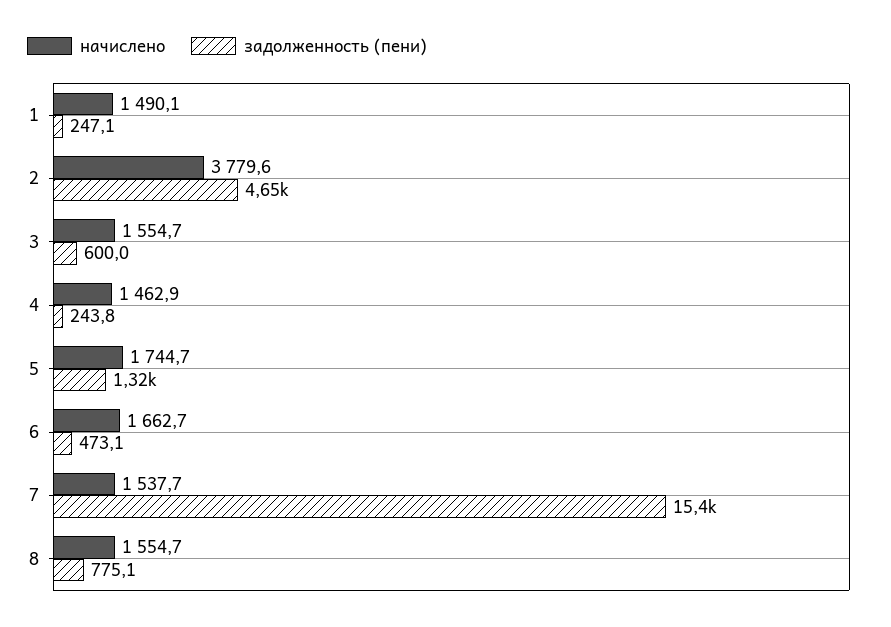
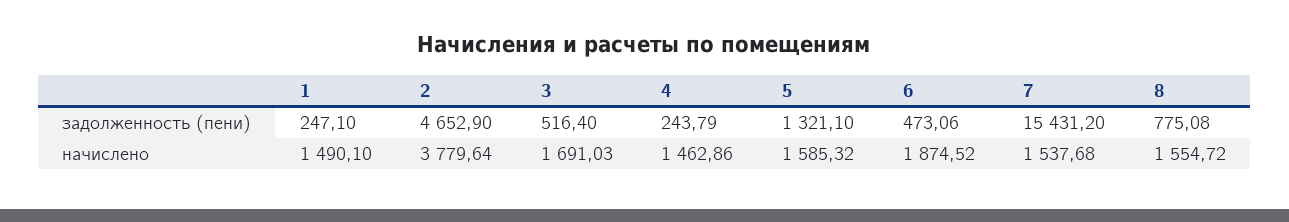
  {
    "начислено": {
      "1": 1490.1,
      "2": 3779.64,
-     "3": 1554.7,
+     "3": 1691.03,
      "4": 1462.86,
-     "5": 1744.7,
+     "5": 1585.32,
-     "6": 1662.7,
+     "6": 1874.52,
      "7": 1537.68,
      "8": 1554.72
    },
    "задолженность (пени)": {
      "1": 247.1,
      "2": 4652.9,
-     "3": 600,
+     "3": 516.4,
      "4": 243.79,
      "5": 1321.1,
      "6": 473.06,
      "7": 15431.2,
      "8": 775.08
    }
  }

